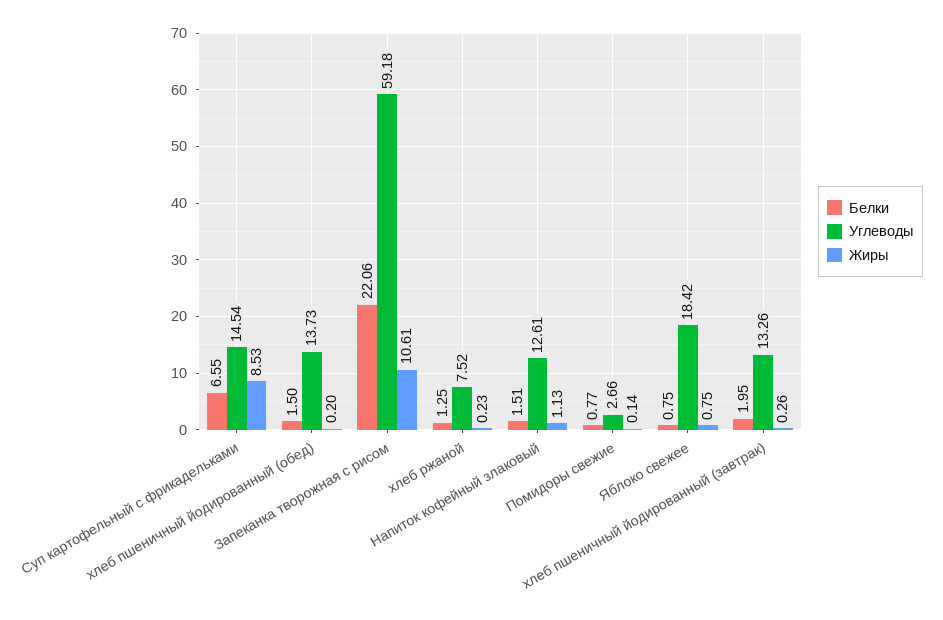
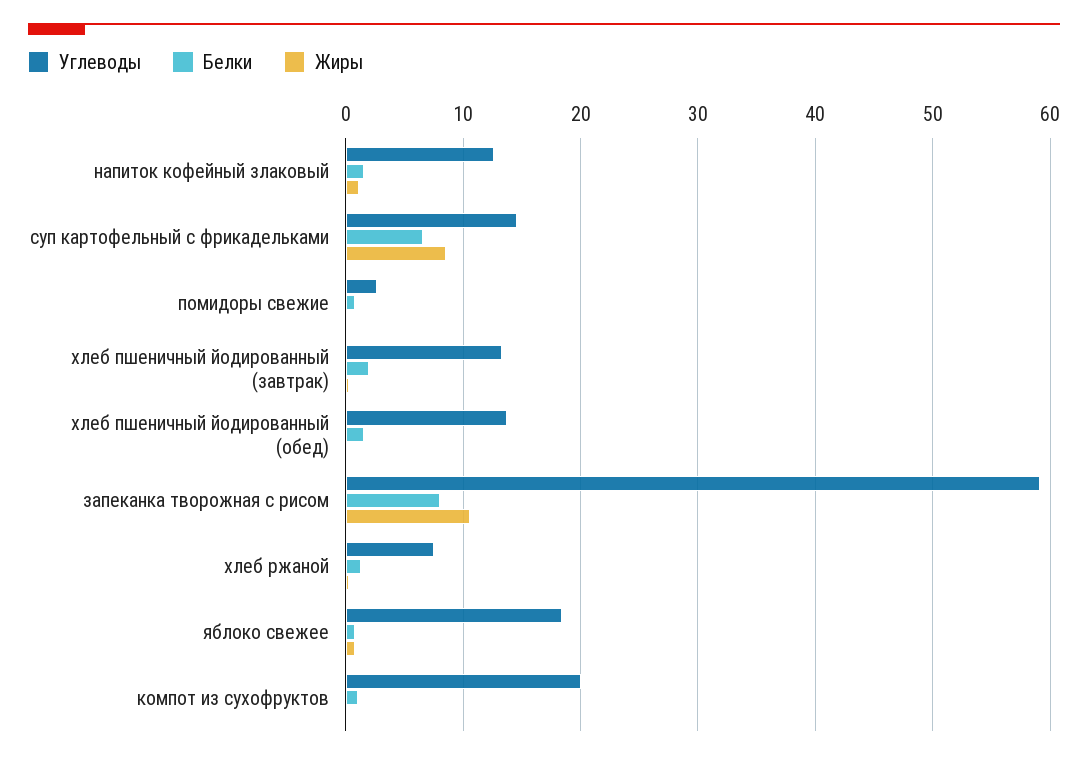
  {
    "Белки": {
      "Суп картофельный с фрикадельками": 6.55,
      "хлеб пшеничный йодированный (обед)": 1.5,
-     "Запеканка творожная с рисом": 22.06,
+     "Запеканка творожная с рисом": 8,
      "хлеб ржаной": 1.25,
      "Напиток кофейный злаковый": 1.51,
      "Помидоры свежие": 0.77,
      "Яблоко свежее": 0.75,
-     "хлеб пшеничный йодированный (завтрак)": 1.95
+     "хлеб пшеничный йодированный (завтрак)": 1.95,
+     "компот из сухофруктов": 1
    },
    "Углеводы": {
      "Суп картофельный с фрикадельками": 14.54,
      "хлеб пшеничный йодированный (обед)": 13.73,
      "Запеканка творожная с рисом": 59.18,
      "хлеб ржаной": 7.52,
      "Напиток кофейный злаковый": 12.61,
      "Помидоры свежие": 2.66,
      "Яблоко свежее": 18.42,
-     "хлеб пшеничный йодированный (завтрак)": 13.26
+     "хлеб пшеничный йодированный (завтрак)": 13.26,
+     "компот из сухофруктов": 20
    },
    "Жиры": {
      "Суп картофельный с фрикадельками": 8.53,
      "хлеб пшеничный йодированный (обед)": 0.2,
      "Запеканка творожная с рисом": 10.61,
      "хлеб ржаной": 0.23,
      "Напиток кофейный злаковый": 1.13,
      "Помидоры свежие": 0.14,
      "Яблоко свежее": 0.75,
-     "хлеб пшеничный йодированный (завтрак)": 0.26
+     "хлеб пшеничный йодированный (завтрак)": 0.26,
+     "компот из сухофруктов": 0
    }
  }

